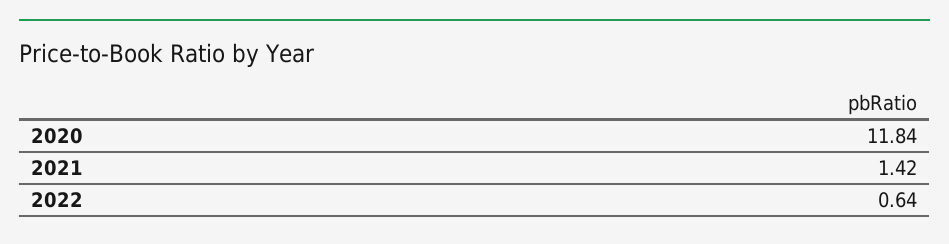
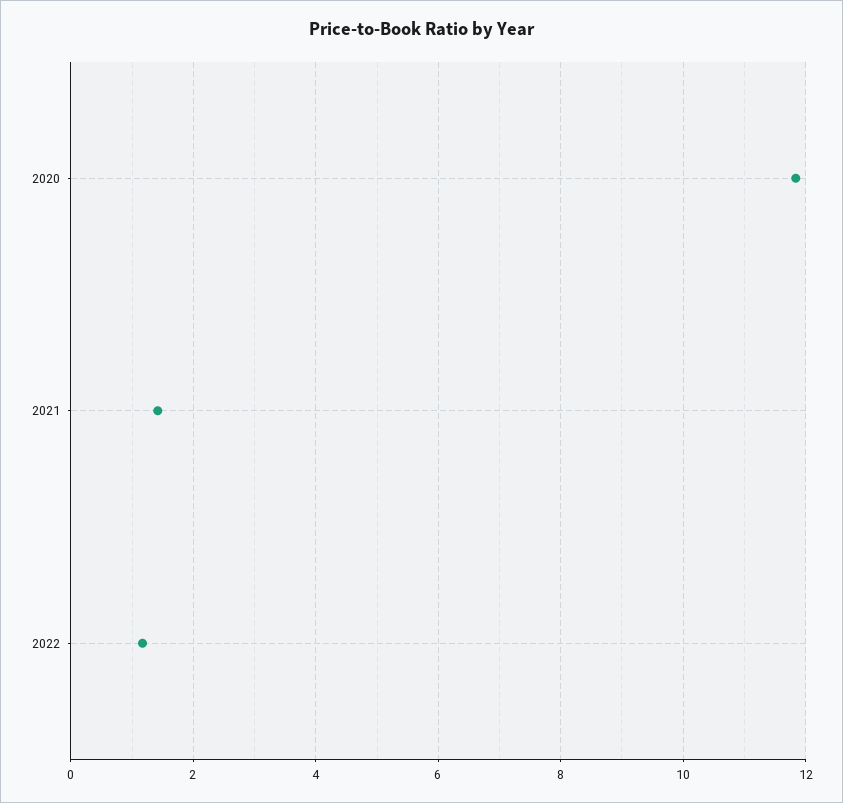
  {
    "2020": 11.84,
    "2021": 1.42,
-   "2022": 0.64
+   "2022": 1.2
  }

